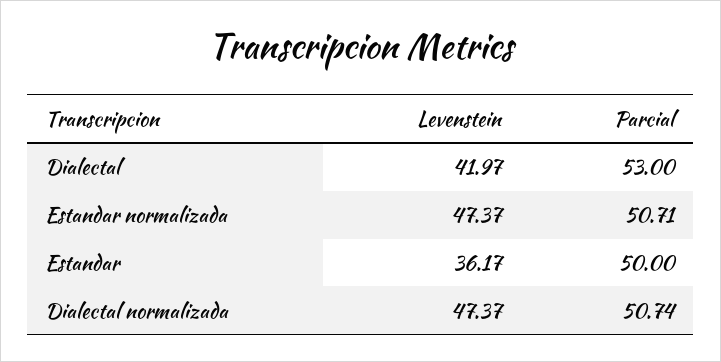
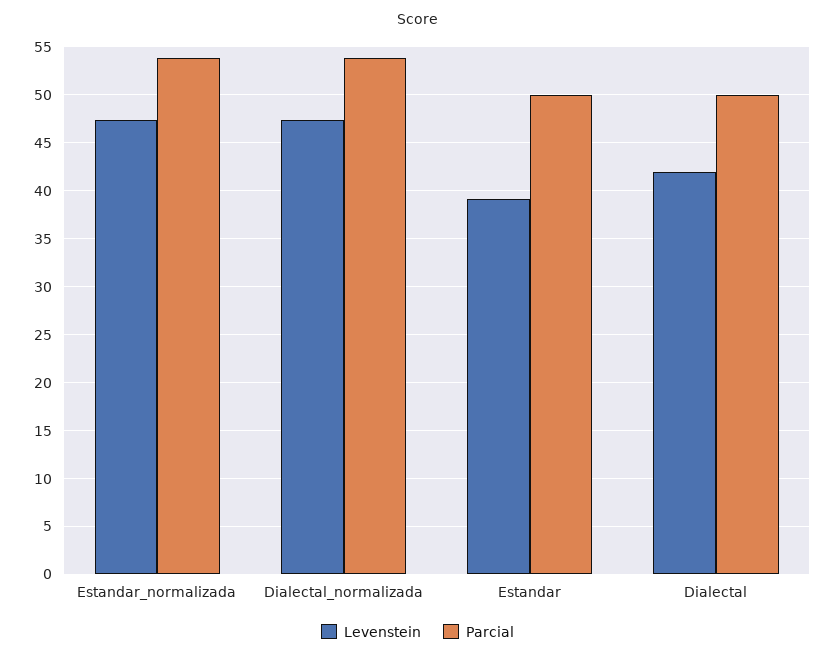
  {
    "Levenstein": {
      "Dialectal": 41.97,
      "Estandar normalizada": 47.37,
-     "Estandar": 36.17,
+     "Estandar": 39,
      "Dialectal normalizada": 47.37
    },
    "Parcial": {
-     "Dialectal": 53,
+     "Dialectal": 50,
-     "Estandar normalizada": 50.71,
+     "Estandar normalizada": 54,
      "Estandar": 50,
-     "Dialectal normalizada": 50.74
+     "Dialectal normalizada": 54
    }
  }

